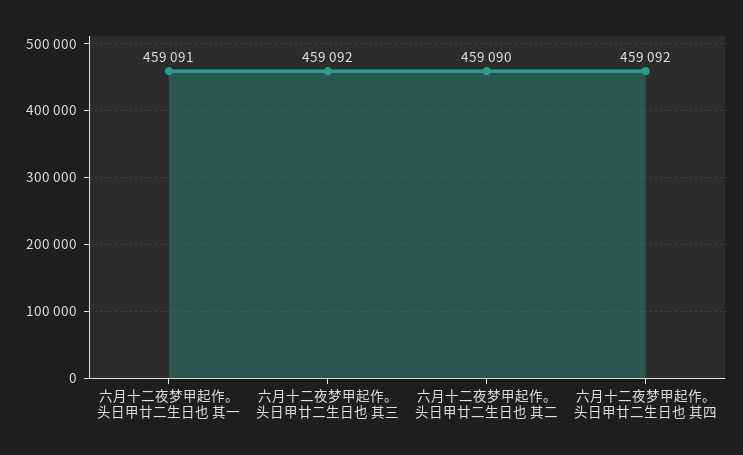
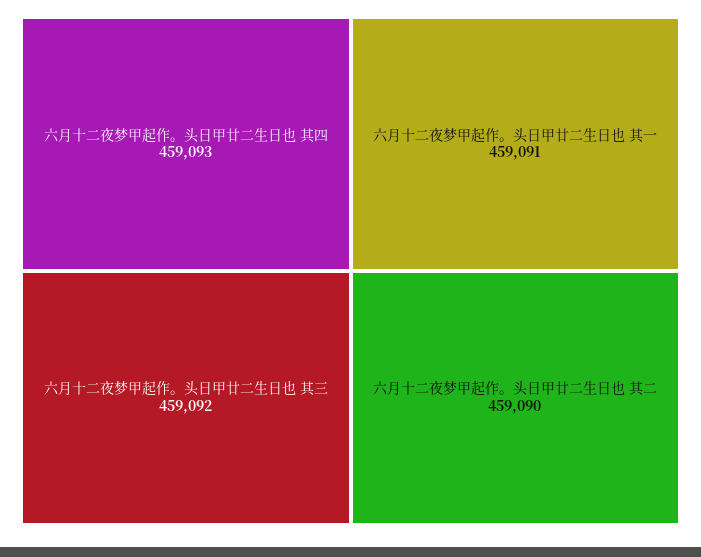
  {
    "六月十二夜梦甲起作。头日甲廿二生日也 其一": 459091,
    "六月十二夜梦甲起作。头日甲廿二生日也 其三": 459092,
    "六月十二夜梦甲起作。头日甲廿二生日也 其二": 459090,
-   "六月十二夜梦甲起作。头日甲廿二生日也 其四": 459092
+   "六月十二夜梦甲起作。头日甲廿二生日也 其四": 459093
  }

